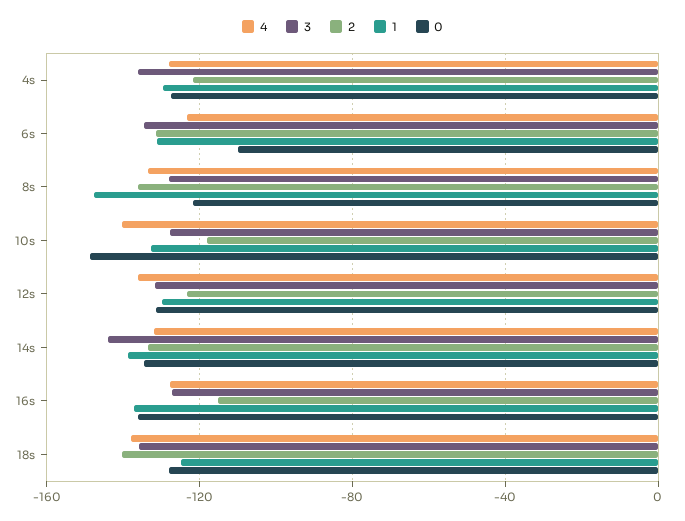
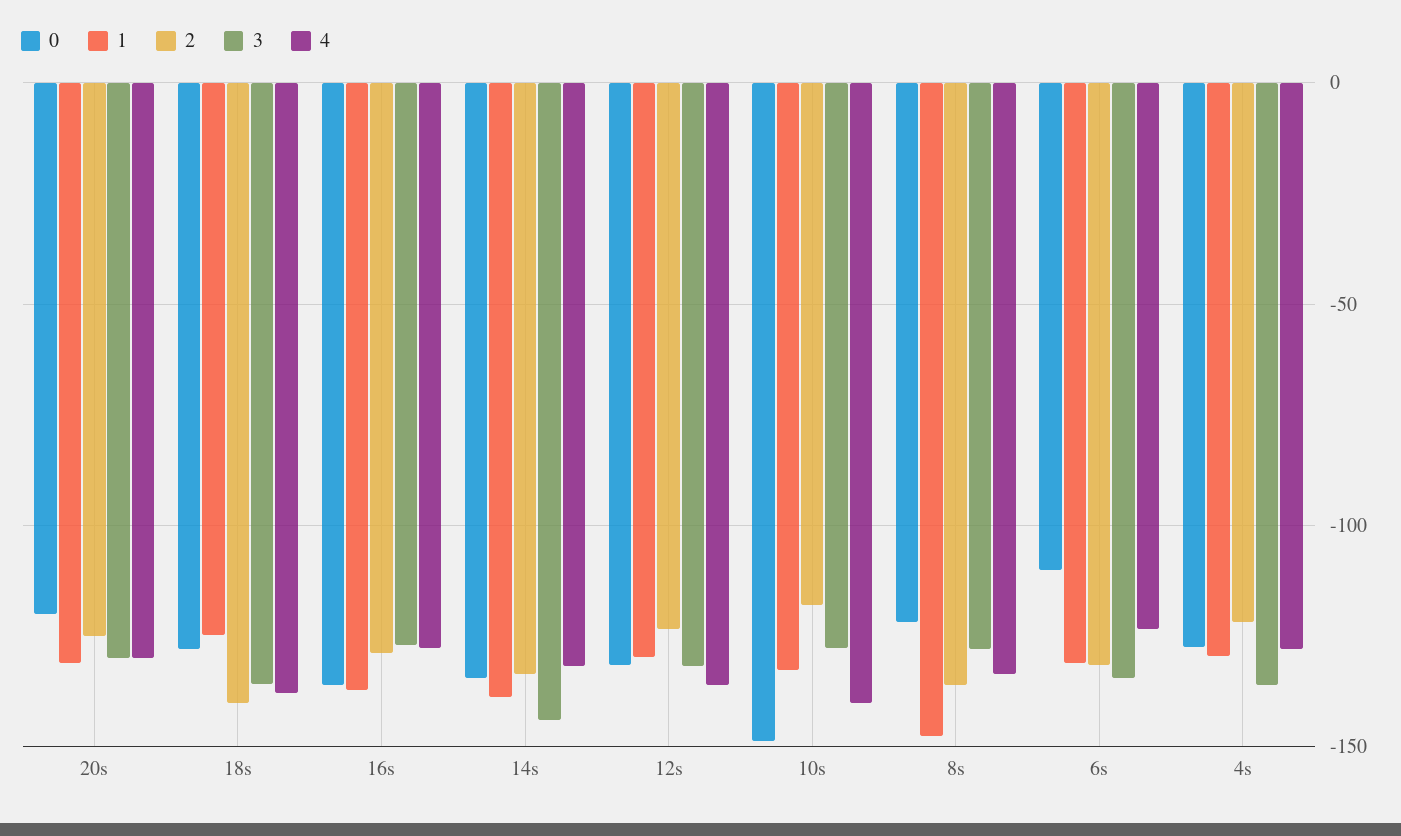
  {
    "4": {
      "4s": -130,
      "6s": -125,
      "8s": -135,
      "10s": -140,
      "12s": -135,
      "14s": -130,
      "16s": -130,
-     "18s": -140
+     "18s": -140,
+     "20s": -130
    },
    "3": {
      "4s": -135,
      "6s": -135,
      "8s": -130,
      "10s": -130,
      "12s": -130,
      "14s": -145,
      "16s": -125,
-     "18s": -135
+     "18s": -135,
+     "20s": -130
    },
    "2": {
      "4s": -120,
      "6s": -130,
      "8s": -135,
      "10s": -120,
      "12s": -125,
      "14s": -135,
-     "16s": -115,
+     "16s": -130,
-     "18s": -140
+     "18s": -140,
+     "20s": -125
    },
    "1": {
      "4s": -130,
      "6s": -130,
      "8s": -150,
      "10s": -135,
      "12s": -130,
      "14s": -140,
      "16s": -135,
-     "18s": -125
+     "18s": -125,
+     "20s": -130
    },
    "0": {
      "4s": -125,
      "6s": -110,
      "8s": -120,
      "10s": -150,
      "12s": -130,
      "14s": -135,
      "16s": -135,
-     "18s": -130
+     "18s": -130,
+     "20s": -120
    }
  }

